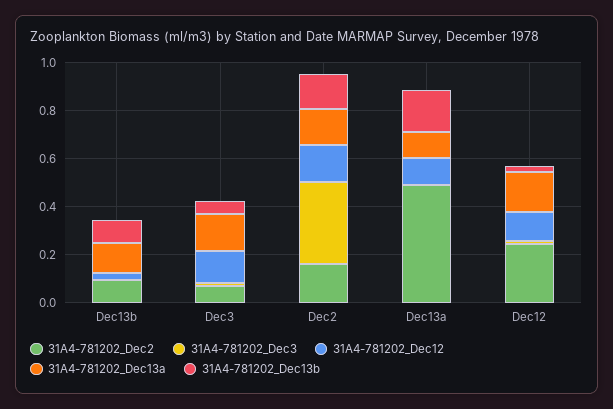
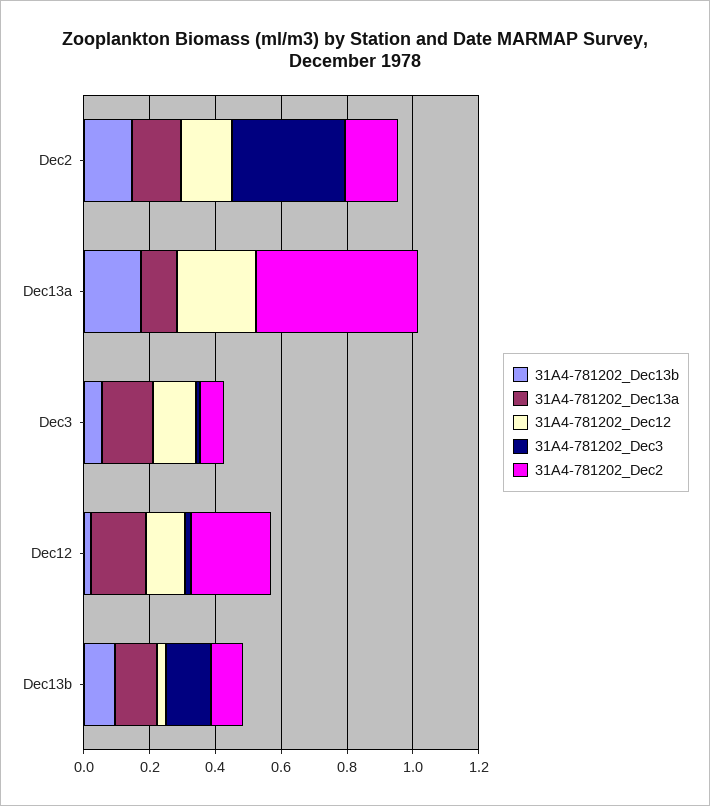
  {
    "31A4-781202_Dec2": {
      "Dec13b": 0.1,
      "Dec3": 0.05,
      "Dec2": 0.15,
      "Dec13a": 0.5,
      "Dec12": 0.25
    },
    "31A4-781202_Dec3": {
-     "Dec13b": 0,
+     "Dec13b": 0.15,
      "Dec3": 0,
      "Dec2": 0.35,
      "Dec13a": 0,
      "Dec12": 0
    },
    "31A4-781202_Dec12": {
      "Dec13b": 0.05,
      "Dec3": 0.15,
      "Dec2": 0.15,
-     "Dec13a": 0.1,
+     "Dec13a": 0.25,
      "Dec12": 0.1
    },
    "31A4-781202_Dec13a": {
      "Dec13b": 0.15,
      "Dec3": 0.15,
      "Dec2": 0.15,
      "Dec13a": 0.1,
      "Dec12": 0.15
    },
    "31A4-781202_Dec13b": {
      "Dec13b": 0.1,
      "Dec3": 0.05,
      "Dec2": 0.15,
      "Dec13a": 0.15,
      "Dec12": 0
    }
  }

